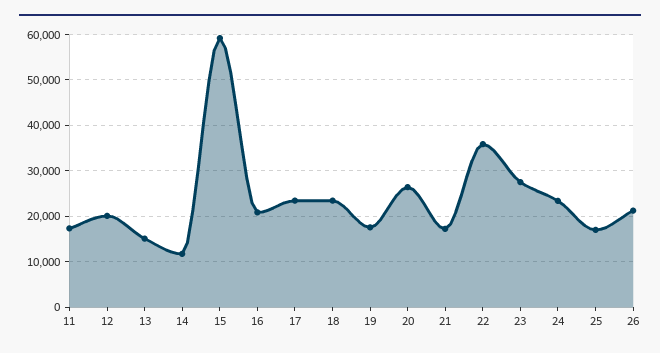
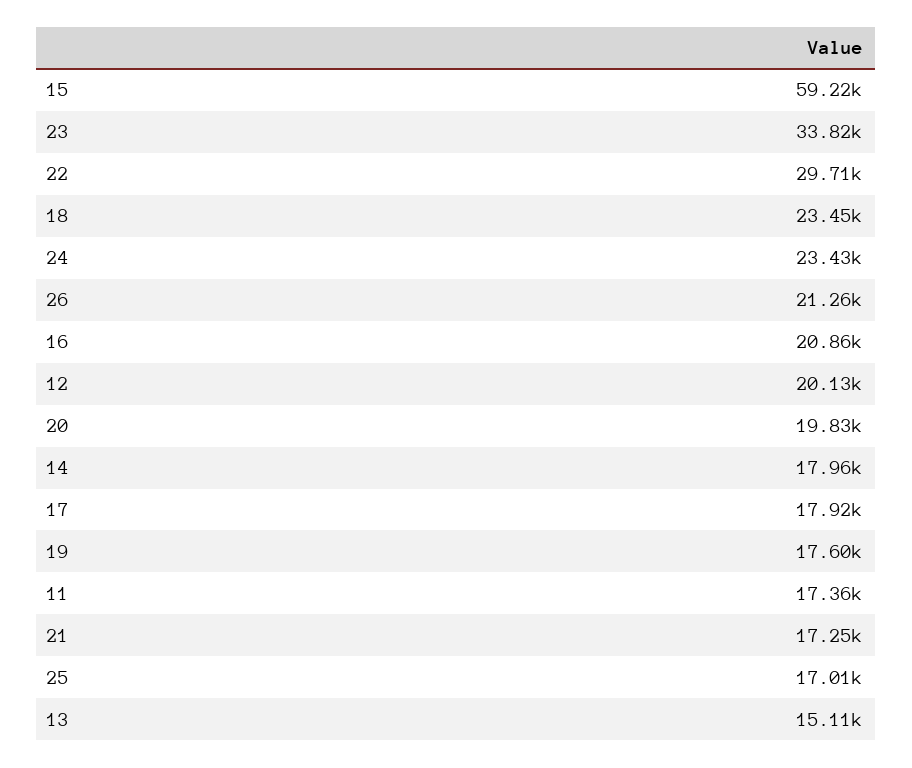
  {
    "11": 17360,
    "12": 20130,
    "13": 15110,
-   "14": 12000,
+   "14": 17960,
    "15": 59220,
    "16": 20860,
-   "17": 24000,
+   "17": 17920,
    "18": 23450,
    "19": 17600,
-   "20": 26000,
+   "20": 19830,
    "21": 17250,
-   "22": 36000,
+   "22": 29710,
-   "23": 28000,
+   "23": 33820,
    "24": 23430,
    "25": 17010,
    "26": 21260
  }

